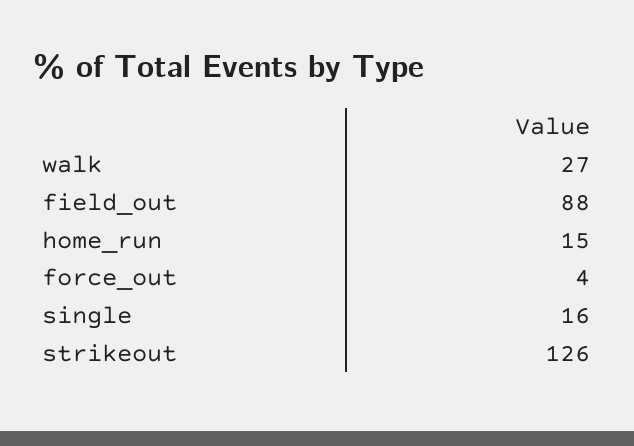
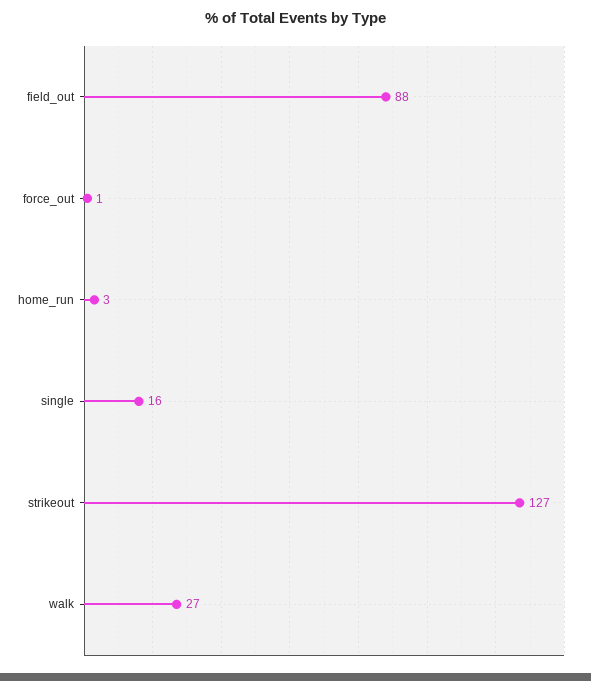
  {
    "walk": 27,
    "field_out": 88,
-   "home_run": 15,
+   "home_run": 3,
-   "force_out": 4,
+   "force_out": 1,
    "single": 16,
-   "strikeout": 126
+   "strikeout": 127
  }

